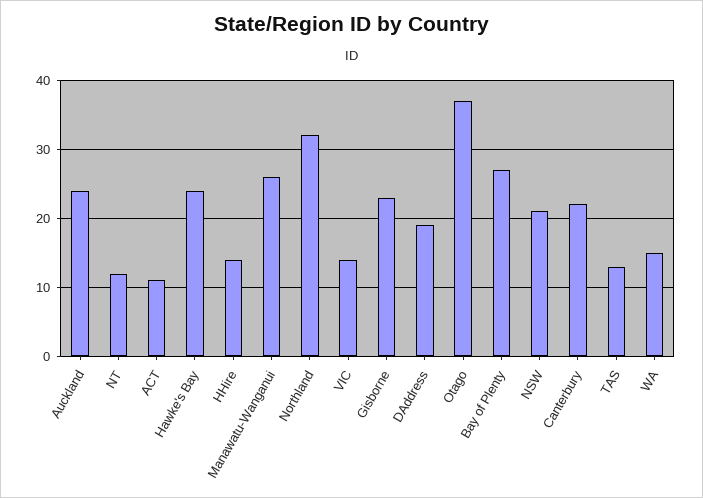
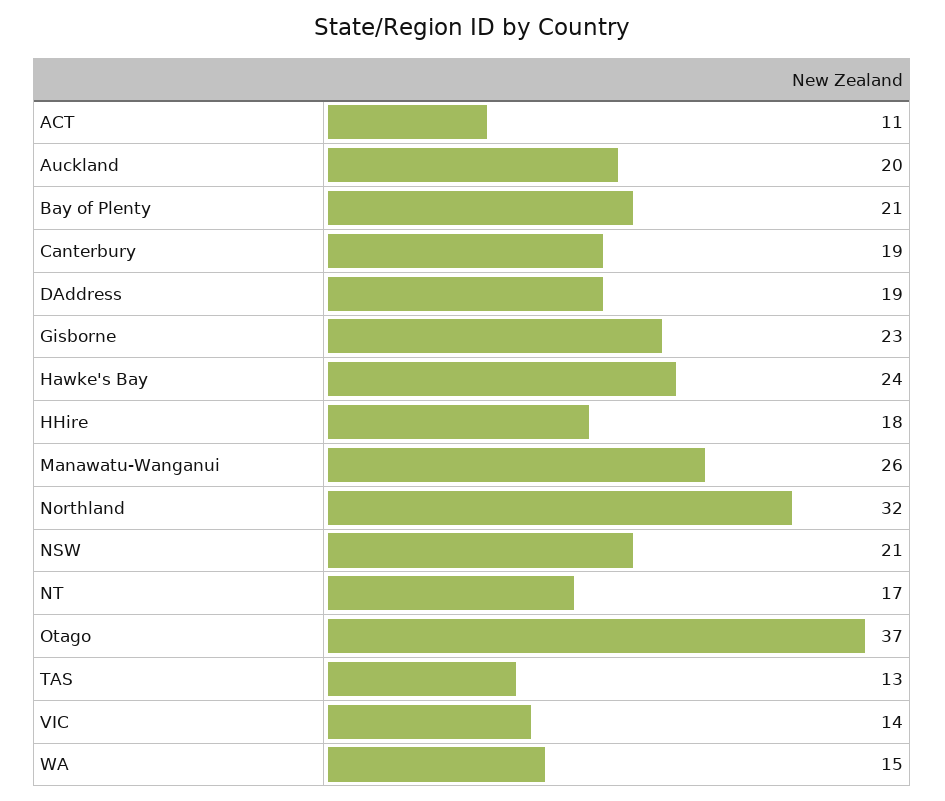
  {
-   "Auckland": 24,
+   "Auckland": 20,
-   "NT": 12,
+   "NT": 17,
    "ACT": 11,
    "Hawke's Bay": 24,
-   "HHire": 14,
+   "HHire": 18,
    "Manawatu-Wanganui": 26,
    "Northland": 32,
    "VIC": 14,
    "Gisborne": 23,
    "DAddress": 19,
    "Otago": 37,
-   "Bay of Plenty": 27,
+   "Bay of Plenty": 21,
    "NSW": 21,
-   "Canterbury": 22,
+   "Canterbury": 19,
    "TAS": 13,
    "WA": 15
  }

